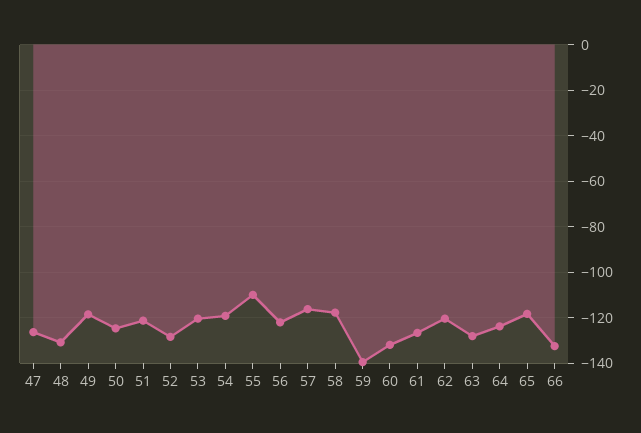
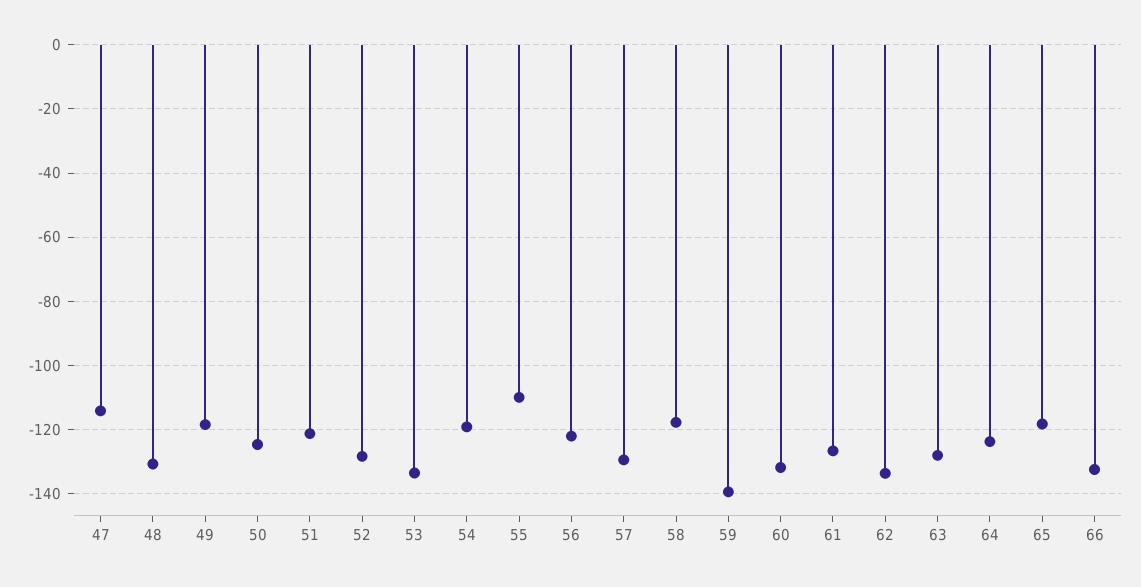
  {
-   "47": -125,
+   "47": -114,
    "48": -130,
    "49": -118,
    "50": -124,
    "51": -122,
    "52": -128,
-   "53": -120,
+   "53": -134,
    "54": -120,
    "55": -110,
    "56": -122,
-   "57": -115,
+   "57": -130,
    "58": -118,
    "59": -140,
    "60": -132,
    "61": -126,
-   "62": -120,
+   "62": -134,
    "63": -128,
    "64": -124,
    "65": -118,
    "66": -132
  }

